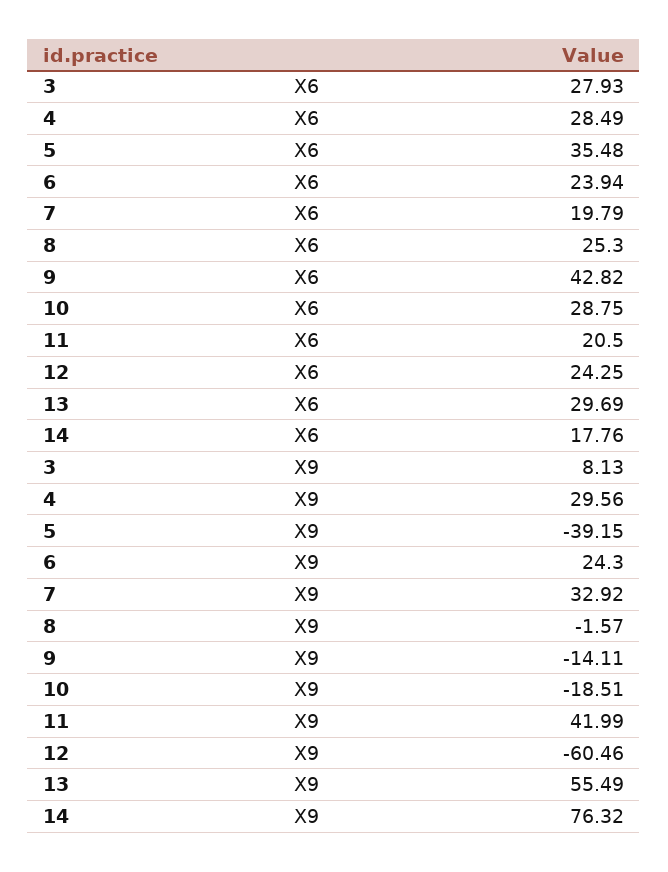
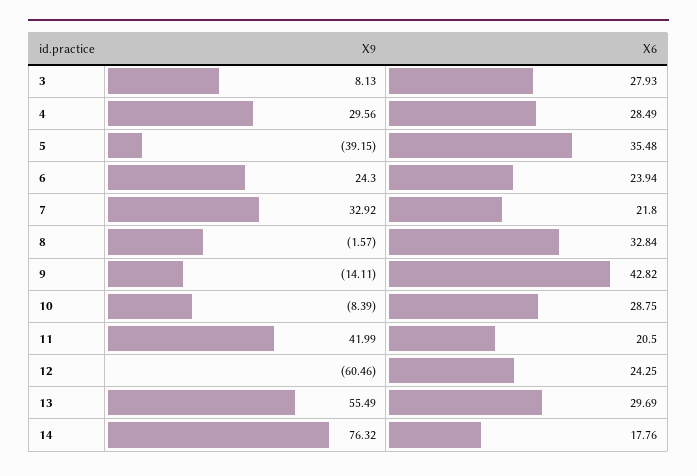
  {
    "3": {
      "X6": 27.93,
      "X9": 8.13
    },
    "4": {
      "X6": 28.49,
      "X9": 29.56
    },
    "5": {
      "X6": 35.48,
      "X9": -39.15
    },
    "6": {
      "X6": 23.94,
      "X9": 24.3
    },
    "7": {
-     "X6": 19.79,
+     "X6": 21.8,
      "X9": 32.92
    },
    "8": {
-     "X6": 25.3,
+     "X6": 32.84,
      "X9": -1.57
    },
    "9": {
      "X6": 42.82,
      "X9": -14.11
    },
    "10": {
      "X6": 28.75,
-     "X9": -18.51
+     "X9": -8.39
    },
    "11": {
      "X6": 20.5,
      "X9": 41.99
    },
    "12": {
      "X6": 24.25,
      "X9": -60.46
    },
    "13": {
      "X6": 29.69,
      "X9": 55.49
    },
    "14": {
      "X6": 17.76,
      "X9": 76.32
    }
  }

